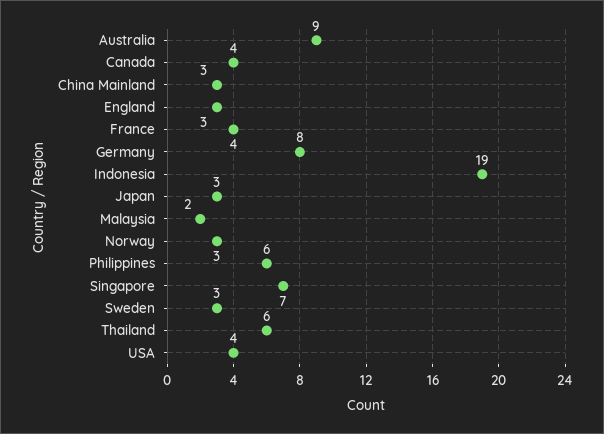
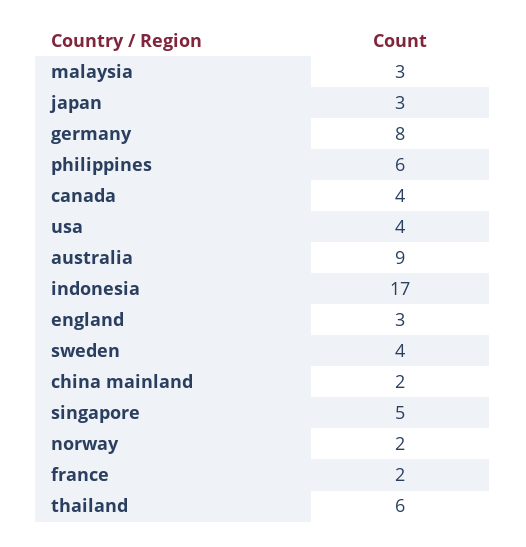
  {
    "Australia": 9,
    "Canada": 4,
-   "China Mainland": 3,
+   "China Mainland": 2,
    "England": 3,
-   "France": 4,
+   "France": 2,
    "Germany": 8,
-   "Indonesia": 19,
+   "Indonesia": 17,
    "Japan": 3,
-   "Malaysia": 2,
+   "Malaysia": 3,
-   "Norway": 3,
+   "Norway": 2,
    "Philippines": 6,
-   "Singapore": 7,
+   "Singapore": 5,
-   "Sweden": 3,
+   "Sweden": 4,
    "Thailand": 6,
    "USA": 4
  }

